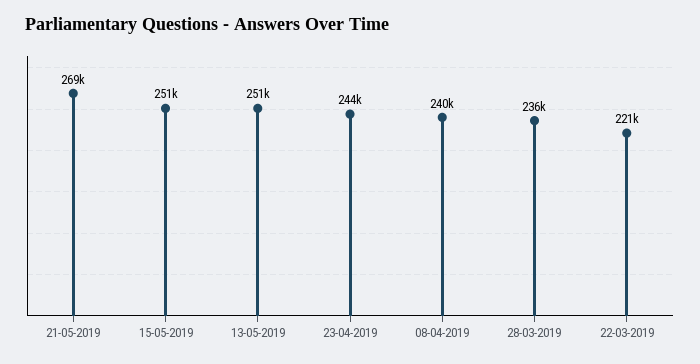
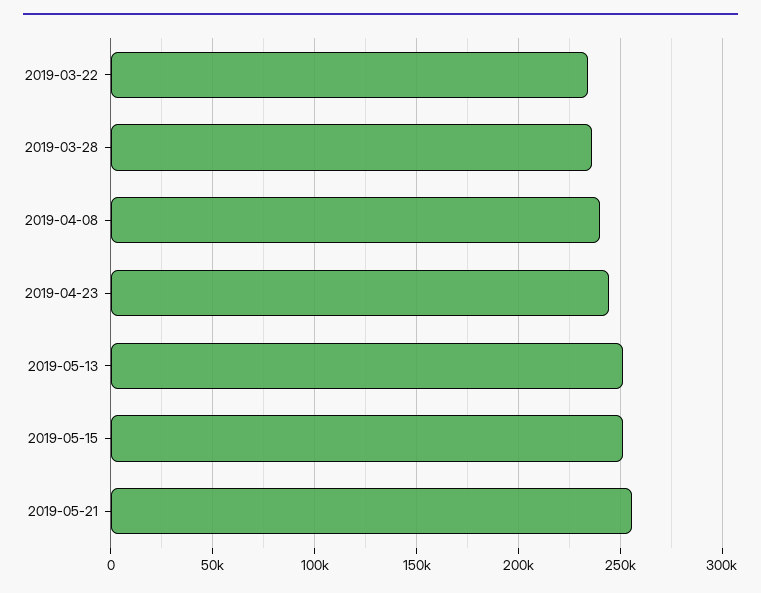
  {
-   "21-05-2019": 269000,
+   "21-05-2019": 255000,
    "15-05-2019": 251000,
    "13-05-2019": 251000,
    "23-04-2019": 244000,
    "08-04-2019": 240000,
    "28-03-2019": 236000,
-   "22-03-2019": 221000
+   "22-03-2019": 235000
  }

